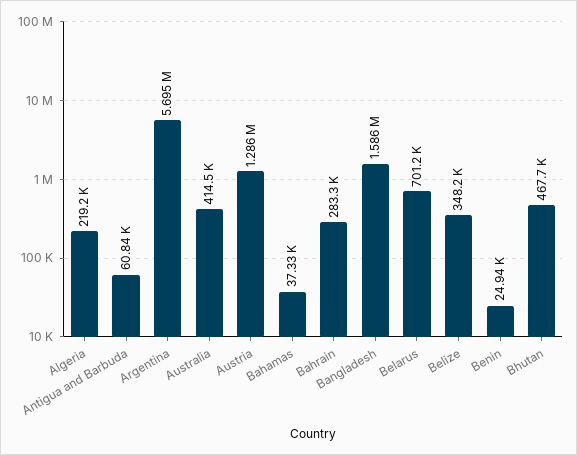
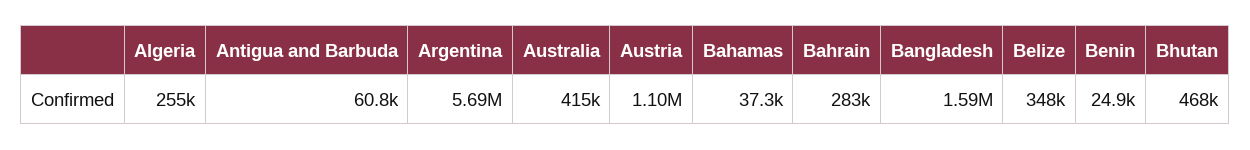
  {
-   "Algeria": 219200,
+   "Algeria": 255000,
    "Antigua and Barbuda": 60840,
    "Argentina": 5695000,
    "Australia": 414500,
-   "Austria": 1286000,
+   "Austria": 1100000,
    "Bahamas": 37330,
    "Bahrain": 283300,
    "Bangladesh": 1586000,
-   "Belarus": 701200,
    "Belize": 348200,
    "Benin": 24940,
    "Bhutan": 467700
  }

